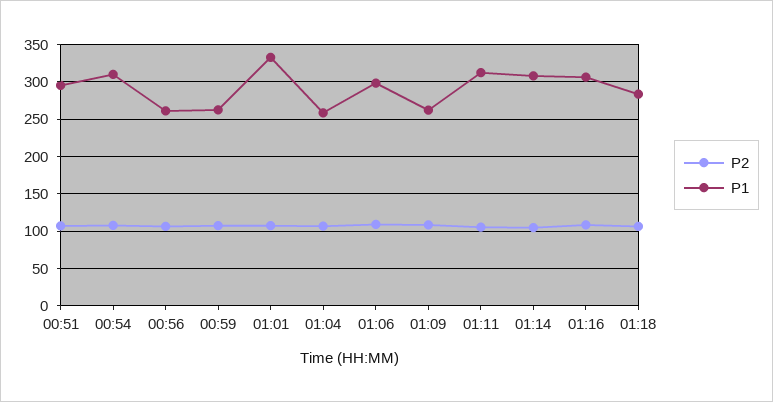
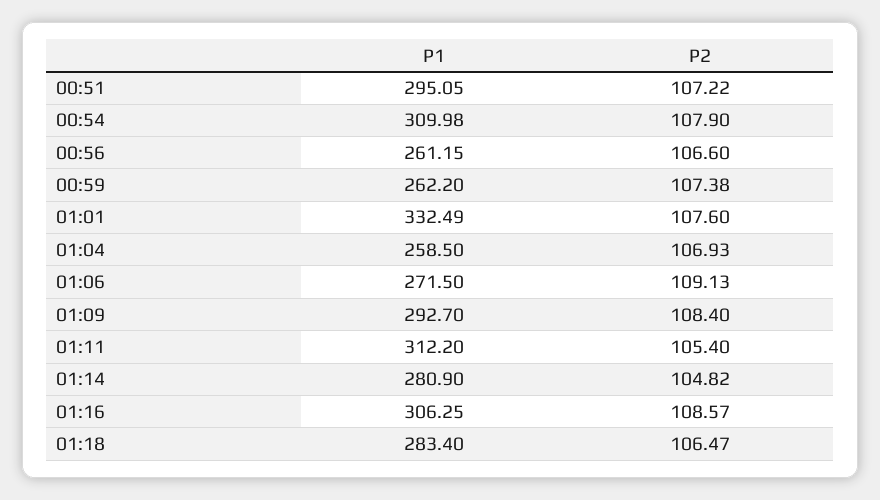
  {
    "P2": {
      "00:51": 107.22,
      "00:54": 107.9,
      "00:56": 106.6,
      "00:59": 107.38,
      "01:01": 107.6,
      "01:04": 106.93,
      "01:06": 109.13,
      "01:09": 108.4,
      "01:11": 105.4,
      "01:14": 104.82,
      "01:16": 108.57,
      "01:18": 106.47
    },
    "P1": {
      "00:51": 295.05,
      "00:54": 309.98,
      "00:56": 261.15,
      "00:59": 262.2,
      "01:01": 332.49,
      "01:04": 258.5,
-     "01:06": 300,
+     "01:06": 271.5,
-     "01:09": 260,
+     "01:09": 292.7,
      "01:11": 312.2,
-     "01:14": 310,
+     "01:14": 280.9,
      "01:16": 306.25,
      "01:18": 283.4
    }
  }

